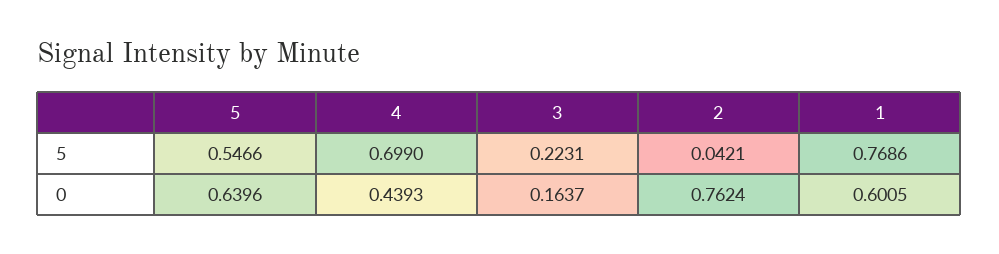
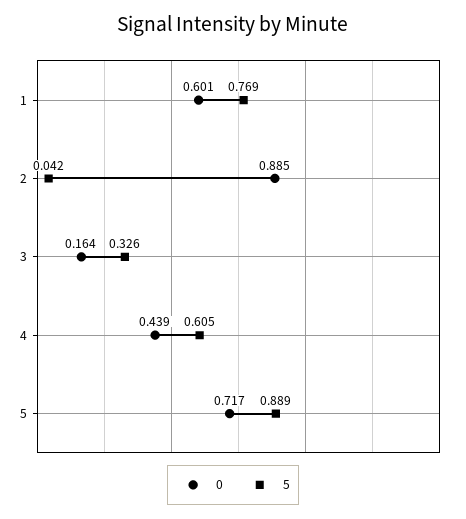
  {
    "5": {
-     "5": 0.5466,
+     "5": 0.889,
-     "4": 0.699,
+     "4": 0.605,
-     "3": 0.2231,
+     "3": 0.326,
      "2": 0.0421,
      "1": 0.7686
    },
    "0": {
-     "5": 0.6396,
+     "5": 0.717,
      "4": 0.4393,
      "3": 0.1637,
-     "2": 0.7624,
+     "2": 0.885,
      "1": 0.6005
    }
  }

